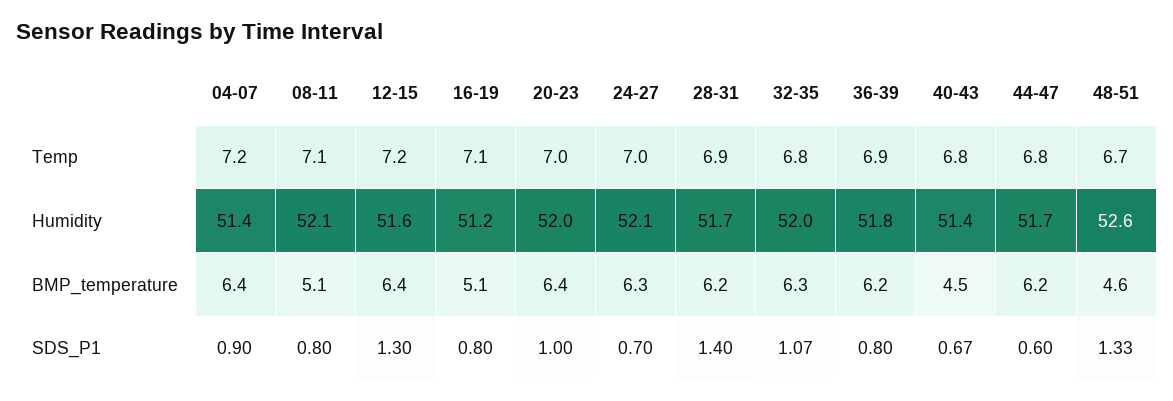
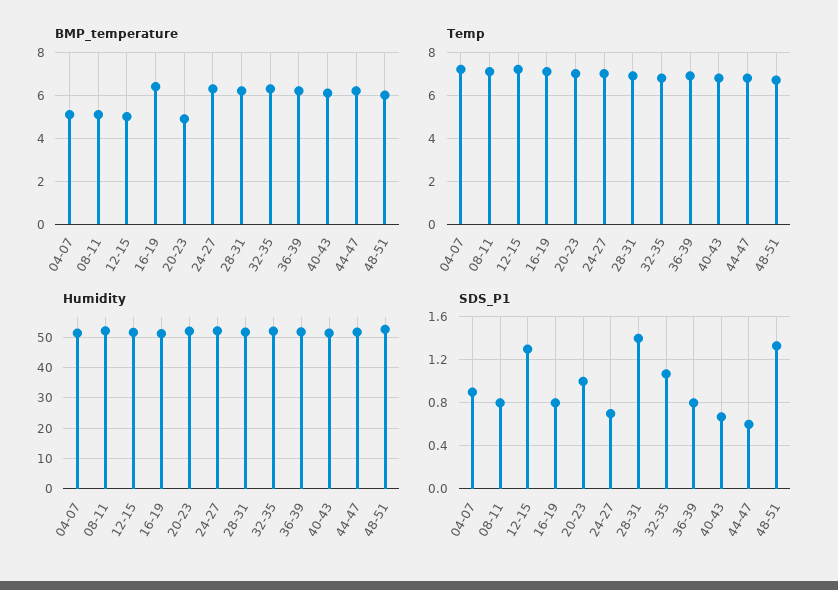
  {
    "Temp": {
      "04-07": 7.2,
      "08-11": 7.1,
      "12-15": 7.2,
      "16-19": 7.1,
      "20-23": 7,
      "24-27": 7,
      "28-31": 6.9,
      "32-35": 6.8,
      "36-39": 6.9,
      "40-43": 6.8,
      "44-47": 6.8,
      "48-51": 6.7
    },
    "Humidity": {
      "04-07": 51.4,
      "08-11": 52.1,
      "12-15": 51.6,
      "16-19": 51.2,
      "20-23": 52,
      "24-27": 52.1,
      "28-31": 51.7,
      "32-35": 52,
      "36-39": 51.8,
      "40-43": 51.4,
      "44-47": 51.7,
      "48-51": 52.6
    },
    "BMP_temperature": {
-     "04-07": 6.4,
+     "04-07": 5,
      "08-11": 5.1,
-     "12-15": 6.4,
+     "12-15": 5,
-     "16-19": 5.1,
+     "16-19": 6.5,
-     "20-23": 6.4,
+     "20-23": 5,
      "24-27": 6.3,
      "28-31": 6.2,
      "32-35": 6.3,
      "36-39": 6.2,
-     "40-43": 4.5,
+     "40-43": 6,
      "44-47": 6.2,
-     "48-51": 4.6
+     "48-51": 6
    },
    "SDS_P1": {
      "04-07": 0.9,
      "08-11": 0.8,
      "12-15": 1.3,
      "16-19": 0.8,
      "20-23": 1,
      "24-27": 0.7,
      "28-31": 1.4,
      "32-35": 1.07,
      "36-39": 0.8,
      "40-43": 0.67,
      "44-47": 0.6,
      "48-51": 1.33
    }
  }

